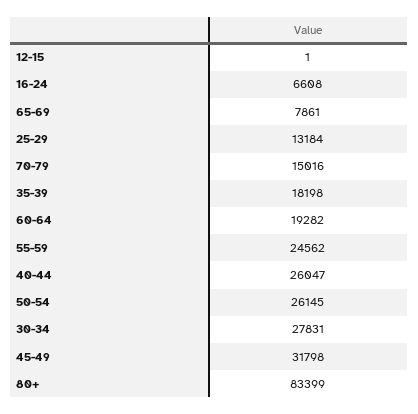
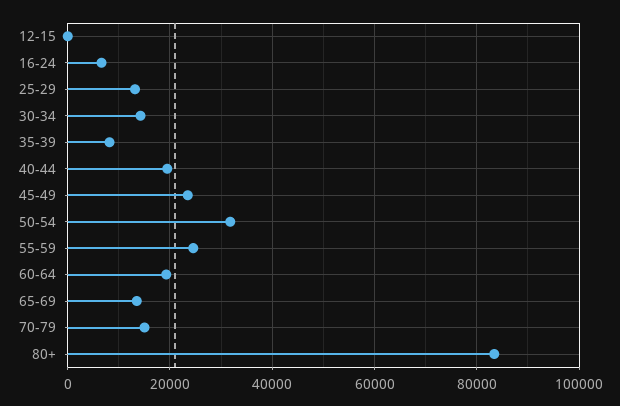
  {
    "12-15": 1,
    "16-24": 6608,
-   "65-69": 7861,
+   "65-69": 14000,
    "25-29": 13184,
    "70-79": 15016,
-   "35-39": 18198,
+   "35-39": 8000,
    "60-64": 19282,
    "55-59": 24562,
-   "40-44": 26047,
+   "40-44": 20000,
-   "50-54": 26145,
+   "50-54": 32000,
-   "30-34": 27831,
+   "30-34": 14000,
-   "45-49": 31798,
+   "45-49": 24000,
    "80+": 83399
  }

